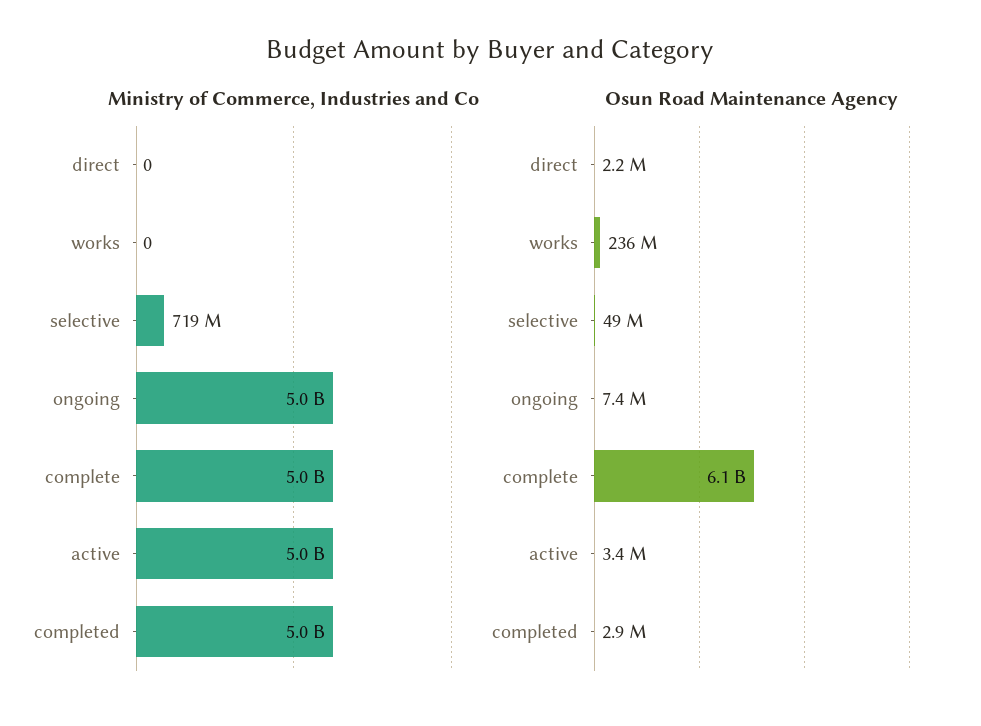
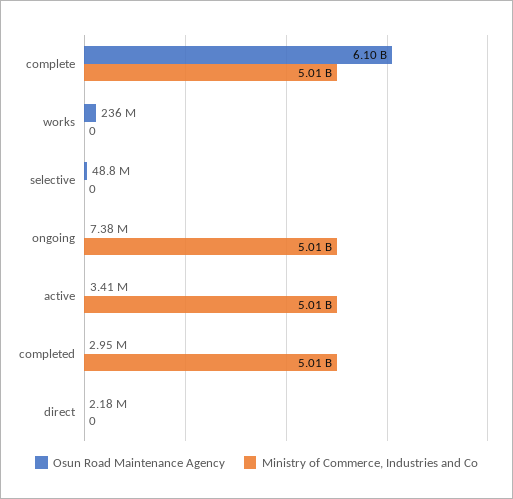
  {
    "Ministry of Commerce, Industries and Co": {
      "direct": 0,
      "works": 0,
-     "selective": 719000000,
+     "selective": 0,
      "ongoing": 5010000000,
      "complete": 5010000000,
      "active": 5010000000,
      "completed": 5010000000
    },
    "Osun Road Maintenance Agency": {
      "direct": 2180000,
      "works": 236000000,
      "selective": 48800000,
      "ongoing": 7380000,
      "complete": 6100000000,
      "active": 3410000,
      "completed": 2950000
    }
  }

